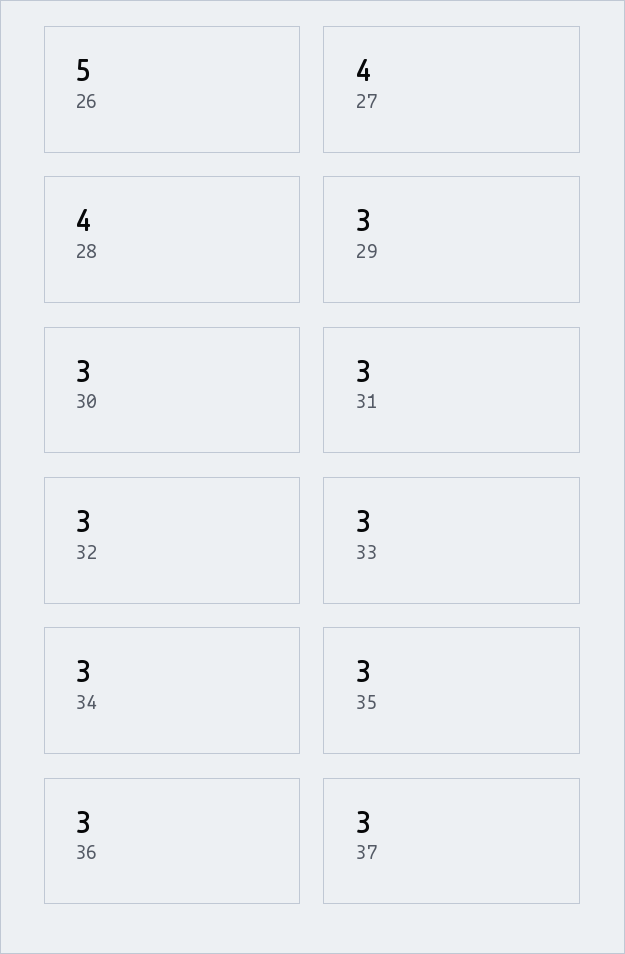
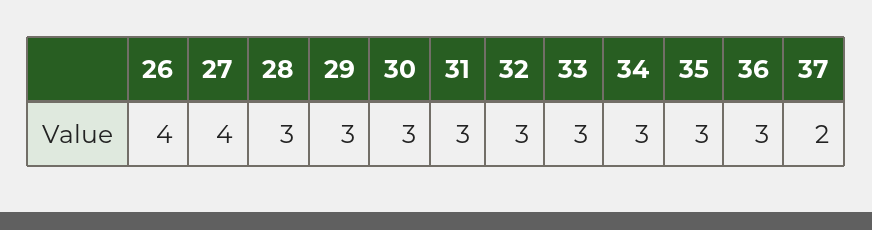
  {
-   "26": 5,
+   "26": 4,
    "27": 4,
-   "28": 4,
+   "28": 3,
    "29": 3,
    "30": 3,
    "31": 3,
    "32": 3,
    "33": 3,
    "34": 3,
    "35": 3,
    "36": 3,
-   "37": 3
+   "37": 2
  }

